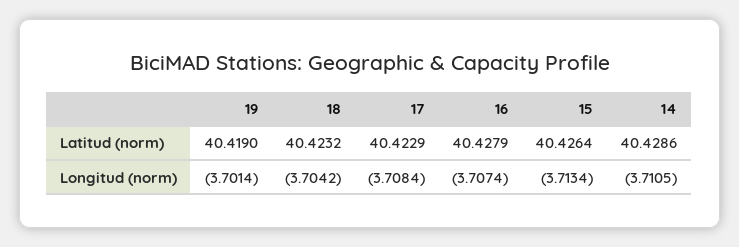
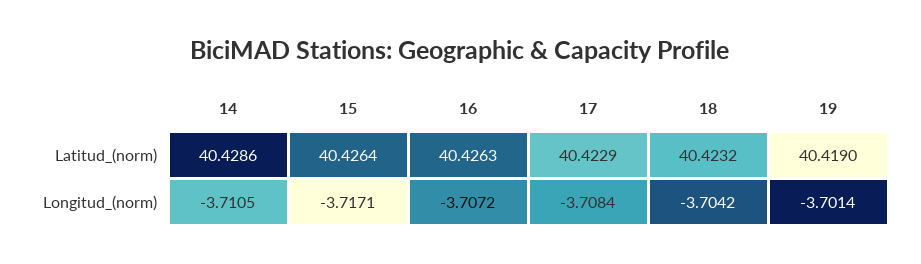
  {
    "19": {
      "Latitud (norm)": 40.419,
      "Longitud (norm)": -3.7014
    },
    "18": {
      "Latitud (norm)": 40.4232,
      "Longitud (norm)": -3.7042
    },
    "17": {
      "Latitud (norm)": 40.4229,
      "Longitud (norm)": -3.7084
    },
    "16": {
-     "Latitud (norm)": 40.4279,
+     "Latitud (norm)": 40.4263,
-     "Longitud (norm)": -3.7074
+     "Longitud (norm)": -3.7072
    },
    "15": {
      "Latitud (norm)": 40.4264,
-     "Longitud (norm)": -3.7134
+     "Longitud (norm)": -3.7171
    },
    "14": {
      "Latitud (norm)": 40.4286,
      "Longitud (norm)": -3.7105
    }
  }

